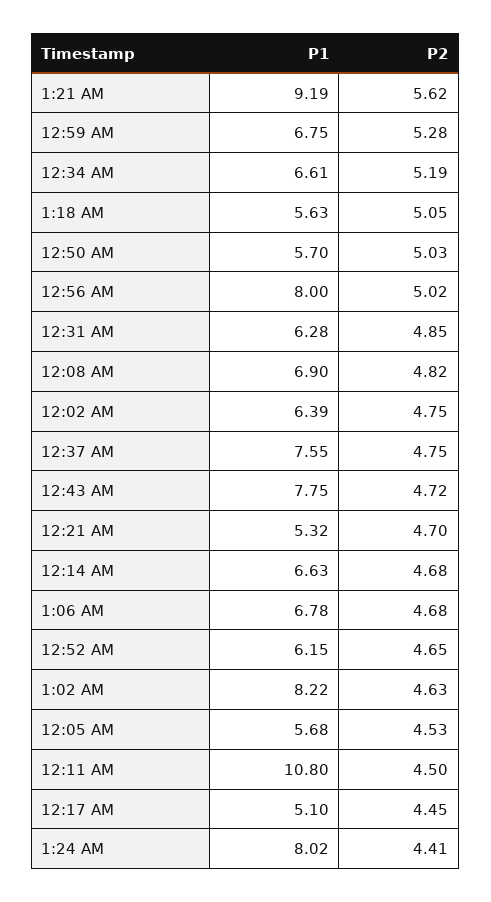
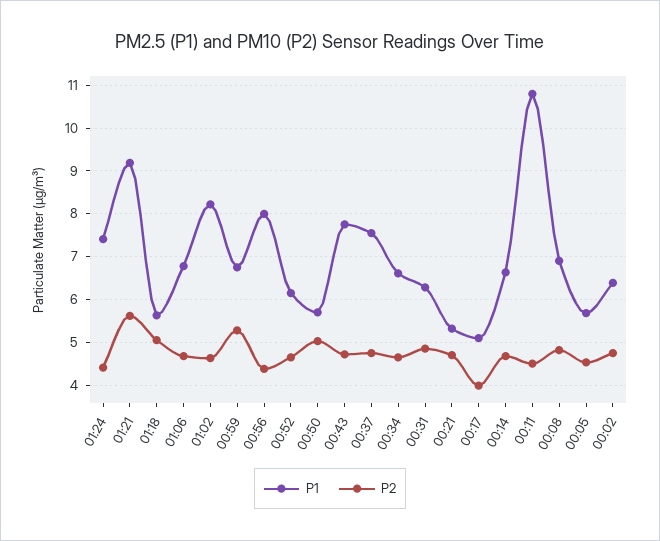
  {
    "P1": {
      "1:21 AM": 9.19,
      "12:59 AM": 6.75,
      "12:34 AM": 6.61,
      "1:18 AM": 5.63,
      "12:50 AM": 5.7,
      "12:56 AM": 8,
      "12:31 AM": 6.28,
      "12:08 AM": 6.9,
      "12:02 AM": 6.39,
      "12:37 AM": 7.55,
      "12:43 AM": 7.75,
      "12:21 AM": 5.32,
      "12:14 AM": 6.63,
      "1:06 AM": 6.78,
      "12:52 AM": 6.15,
      "1:02 AM": 8.22,
      "12:05 AM": 5.68,
      "12:11 AM": 10.8,
      "12:17 AM": 5.1,
-     "1:24 AM": 8.02
+     "1:24 AM": 7.4
    },
    "P2": {
      "1:21 AM": 5.62,
      "12:59 AM": 5.28,
-     "12:34 AM": 5.19,
+     "12:34 AM": 4.6,
      "1:18 AM": 5.05,
      "12:50 AM": 5.03,
-     "12:56 AM": 5.02,
+     "12:56 AM": 4.4,
      "12:31 AM": 4.85,
      "12:08 AM": 4.82,
      "12:02 AM": 4.75,
      "12:37 AM": 4.75,
      "12:43 AM": 4.72,
      "12:21 AM": 4.7,
      "12:14 AM": 4.68,
      "1:06 AM": 4.68,
      "12:52 AM": 4.65,
      "1:02 AM": 4.63,
      "12:05 AM": 4.53,
      "12:11 AM": 4.5,
-     "12:17 AM": 4.45,
+     "12:17 AM": 4,
      "1:24 AM": 4.41
    }
  }

